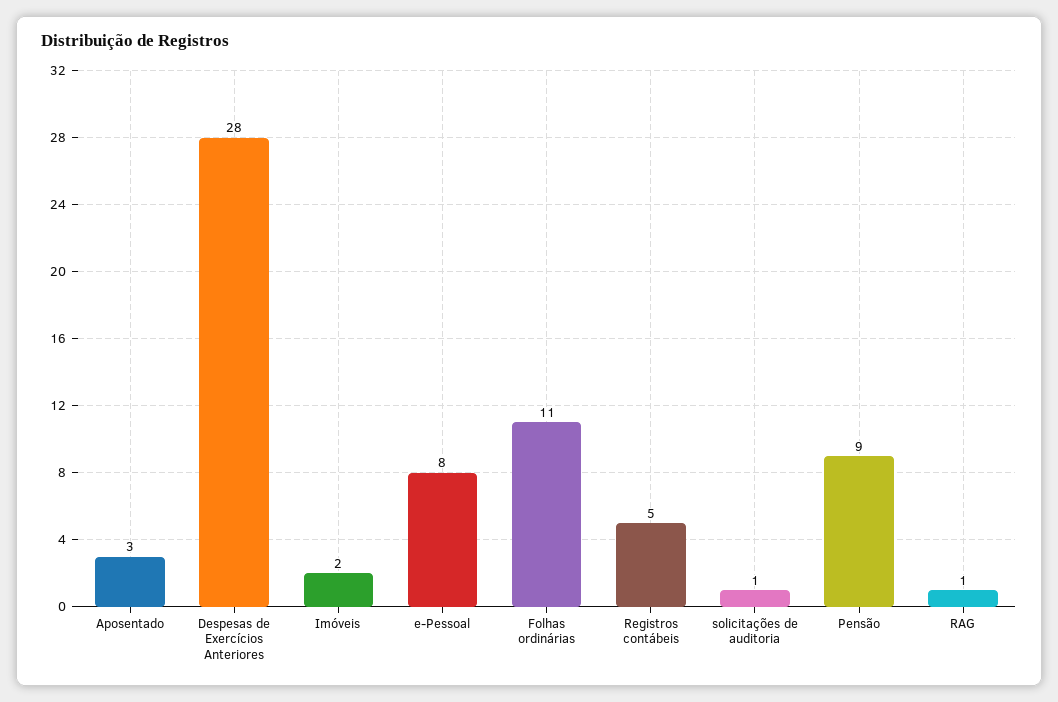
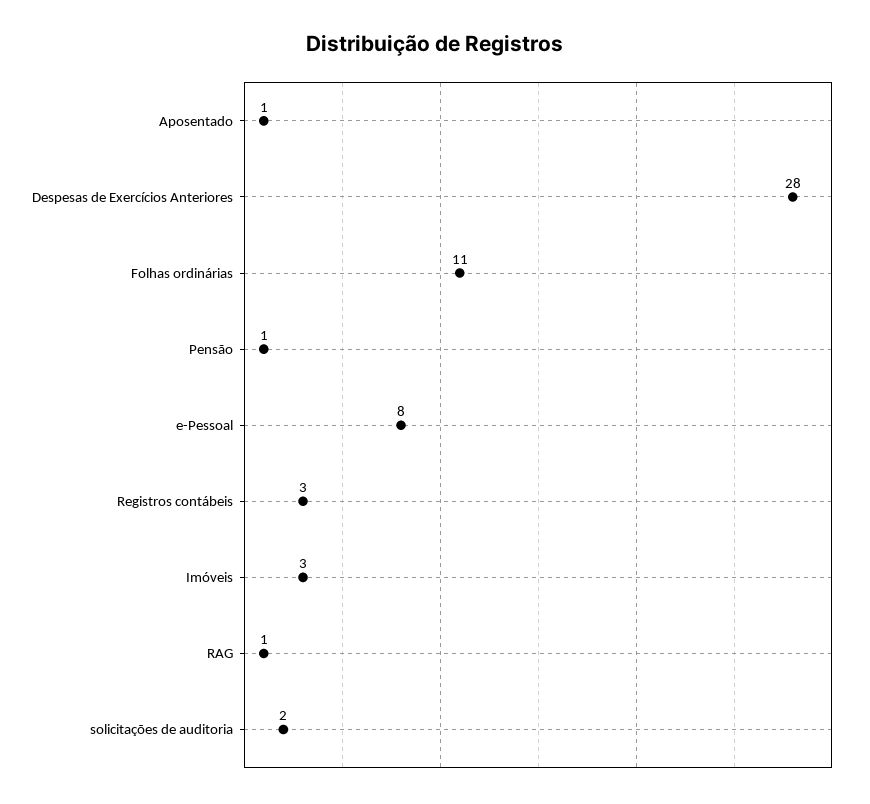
  {
-   "Aposentado": 3,
+   "Aposentado": 1,
    "Despesas de Exercícios Anteriores": 28,
-   "Imóveis": 2,
+   "Imóveis": 3,
    "e-Pessoal": 8,
    "Folhas ordinárias": 11,
-   "Registros contábeis": 5,
+   "Registros contábeis": 3,
-   "solicitações de auditoria": 1,
+   "solicitações de auditoria": 2,
-   "Pensão": 9,
+   "Pensão": 1,
    "RAG": 1
  }

